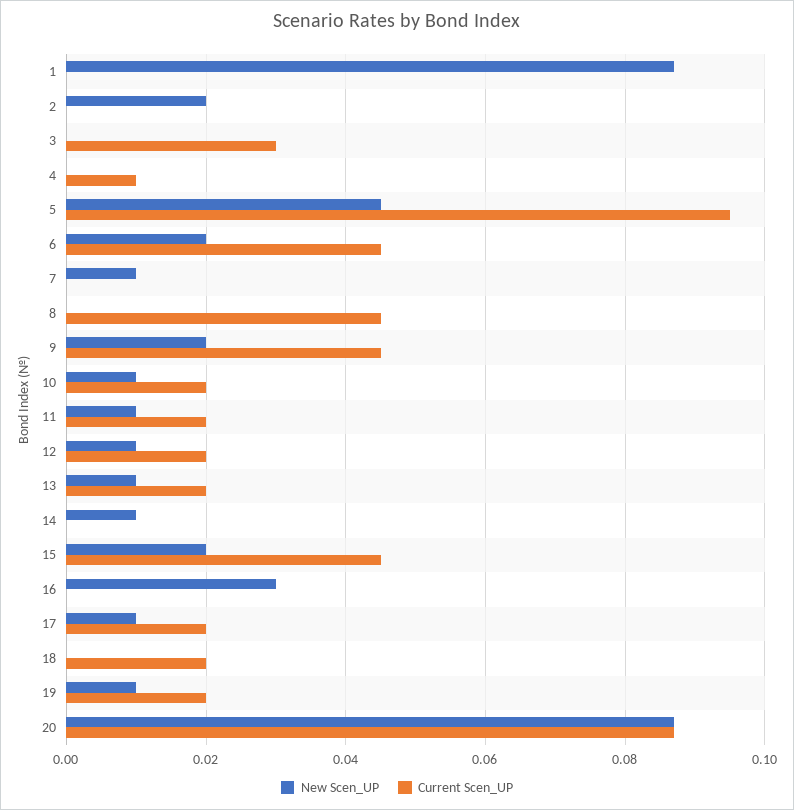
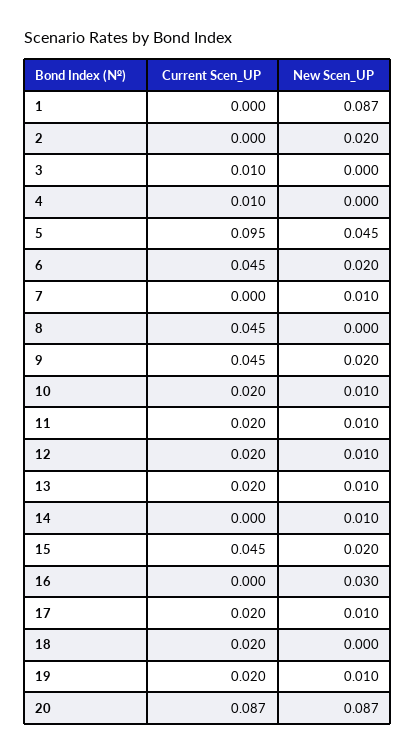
  {
    "New Scen_UP": {
      "1": 0.087,
      "2": 0.02,
      "3": 0,
      "4": 0,
      "5": 0.045,
      "6": 0.02,
      "7": 0.01,
      "8": 0,
      "9": 0.02,
      "10": 0.01,
      "11": 0.01,
      "12": 0.01,
      "13": 0.01,
      "14": 0.01,
      "15": 0.02,
      "16": 0.03,
      "17": 0.01,
      "18": 0,
      "19": 0.01,
      "20": 0.087
    },
    "Current Scen_UP": {
      "1": 0,
      "2": 0,
-     "3": 0.03,
+     "3": 0.01,
      "4": 0.01,
      "5": 0.095,
      "6": 0.045,
      "7": 0,
      "8": 0.045,
      "9": 0.045,
      "10": 0.02,
      "11": 0.02,
      "12": 0.02,
      "13": 0.02,
      "14": 0,
      "15": 0.045,
      "16": 0,
      "17": 0.02,
      "18": 0.02,
      "19": 0.02,
      "20": 0.087
    }
  }

